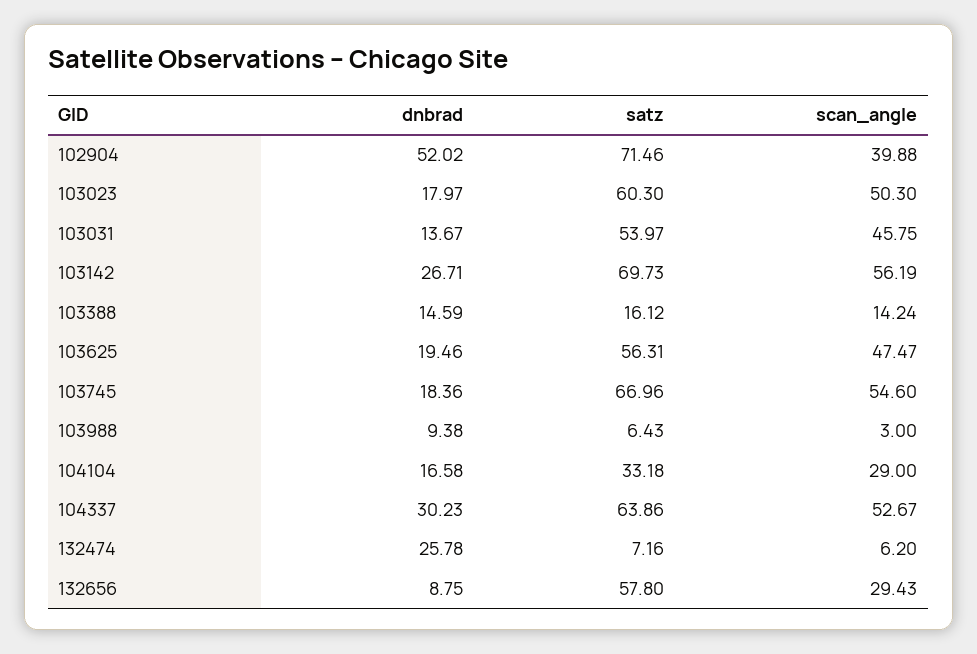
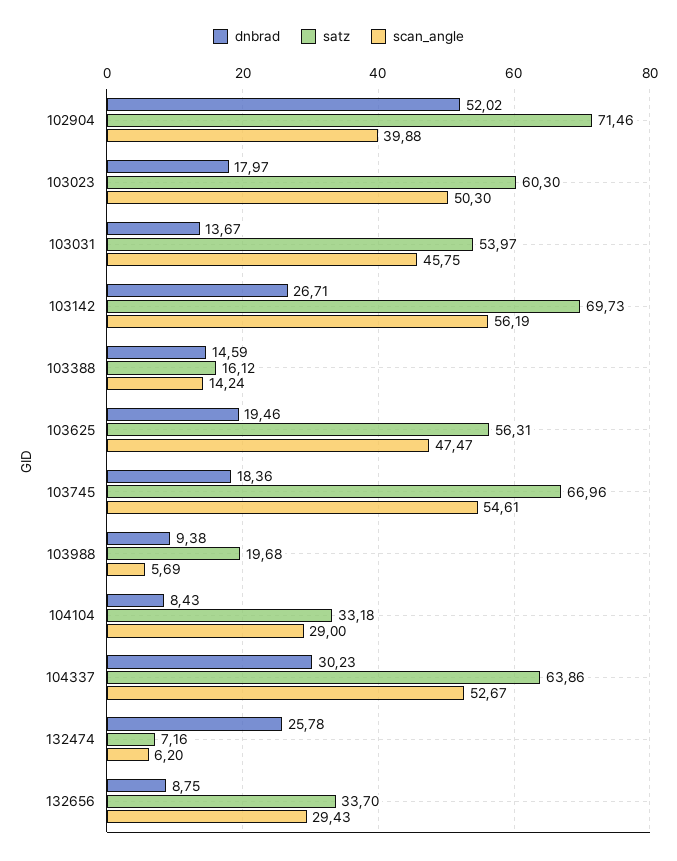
  {
    "dnbrad": {
      "102904": 52.02,
      "103023": 17.97,
      "103031": 13.67,
      "103142": 26.71,
      "103388": 14.59,
      "103625": 19.46,
      "103745": 18.36,
      "103988": 9.38,
-     "104104": 16.58,
+     "104104": 8.43,
      "104337": 30.23,
      "132474": 25.78,
      "132656": 8.75
    },
    "satz": {
      "102904": 71.46,
      "103023": 60.3,
      "103031": 53.97,
      "103142": 69.73,
      "103388": 16.12,
      "103625": 56.31,
      "103745": 66.96,
-     "103988": 6.43,
+     "103988": 19.68,
      "104104": 33.18,
      "104337": 63.86,
      "132474": 7.16,
-     "132656": 57.8
+     "132656": 33.7
    },
    "scan_angle": {
      "102904": 39.88,
      "103023": 50.3,
      "103031": 45.75,
      "103142": 56.19,
      "103388": 14.24,
      "103625": 47.47,
-     "103745": 54.6,
+     "103745": 54.61,
-     "103988": 3,
+     "103988": 5.69,
      "104104": 29,
      "104337": 52.67,
      "132474": 6.2,
      "132656": 29.43
    }
  }

